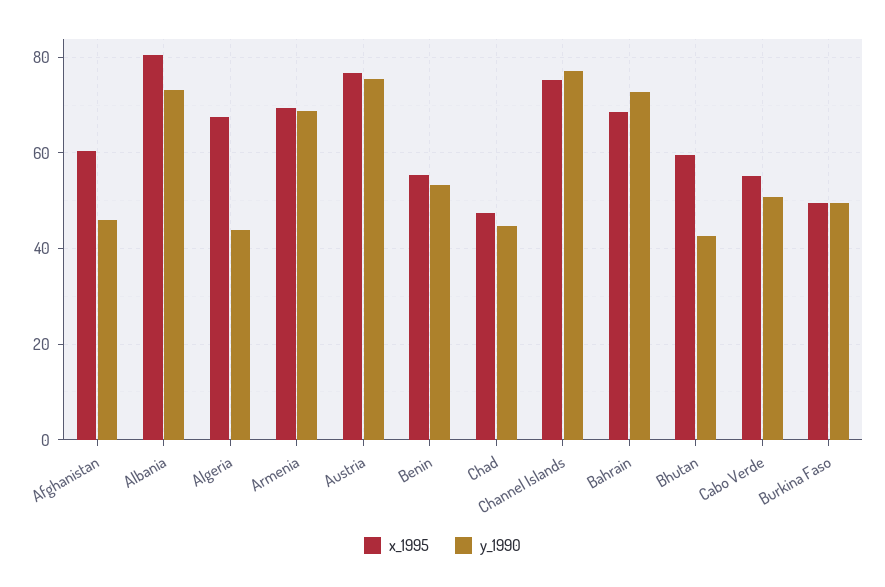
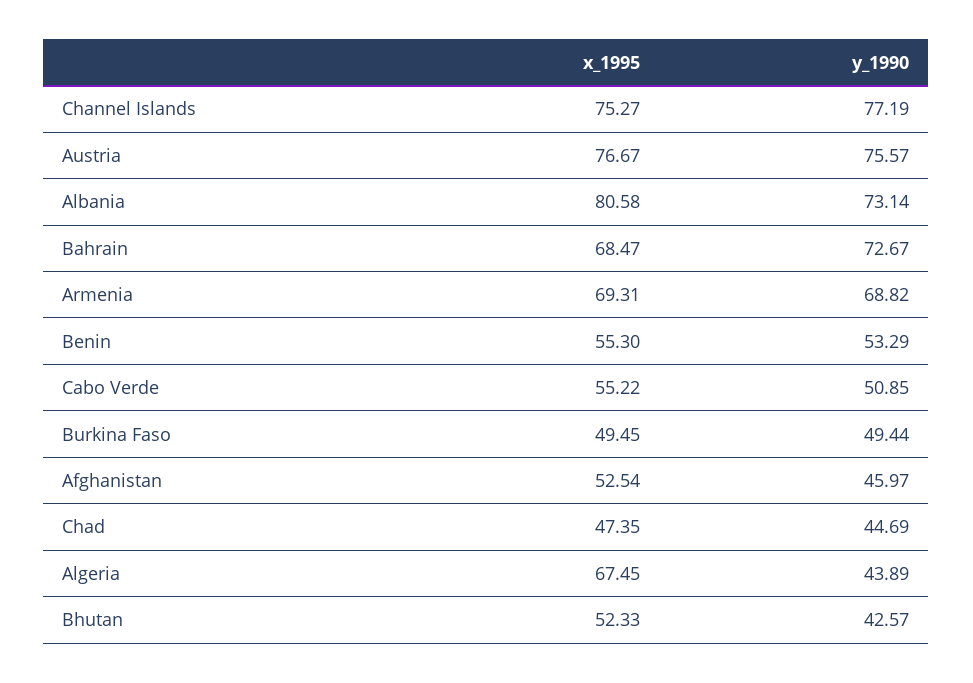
  {
    "x_1995": {
-     "Afghanistan": 60,
+     "Afghanistan": 52.54,
      "Albania": 80.58,
      "Algeria": 67.45,
      "Armenia": 69.31,
      "Austria": 76.67,
      "Benin": 55.3,
      "Chad": 47.35,
      "Channel Islands": 75.27,
      "Bahrain": 68.47,
-     "Bhutan": 60,
+     "Bhutan": 52.33,
      "Cabo Verde": 55.22,
      "Burkina Faso": 49.45
    },
    "y_1990": {
      "Afghanistan": 45.97,
      "Albania": 73.14,
      "Algeria": 43.89,
      "Armenia": 68.82,
      "Austria": 75.57,
      "Benin": 53.29,
      "Chad": 44.69,
      "Channel Islands": 77.19,
      "Bahrain": 72.67,
      "Bhutan": 42.57,
      "Cabo Verde": 50.85,
      "Burkina Faso": 49.44
    }
  }

